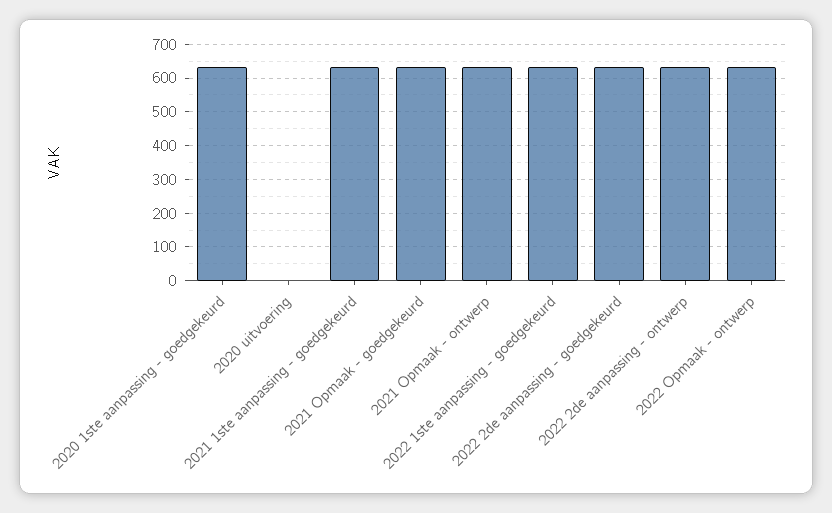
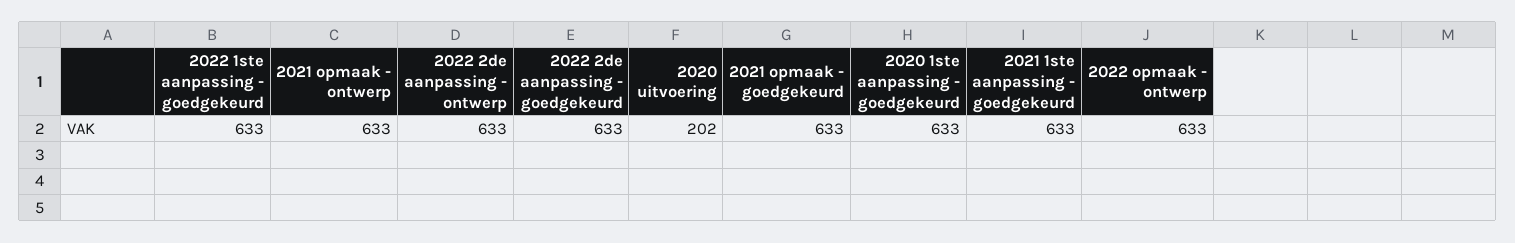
  {
    "2020 1ste aanpassing - goedgekeurd": 633,
-   "2020 uitvoering": 0,
+   "2020 uitvoering": 202,
    "2021 1ste aanpassing - goedgekeurd": 633,
    "2021 Opmaak - goedgekeurd": 633,
    "2021 Opmaak - ontwerp": 633,
    "2022 1ste aanpassing - goedgekeurd": 633,
    "2022 2de aanpassing - goedgekeurd": 633,
    "2022 2de aanpassing - ontwerp": 633,
    "2022 Opmaak - ontwerp": 633
  }

